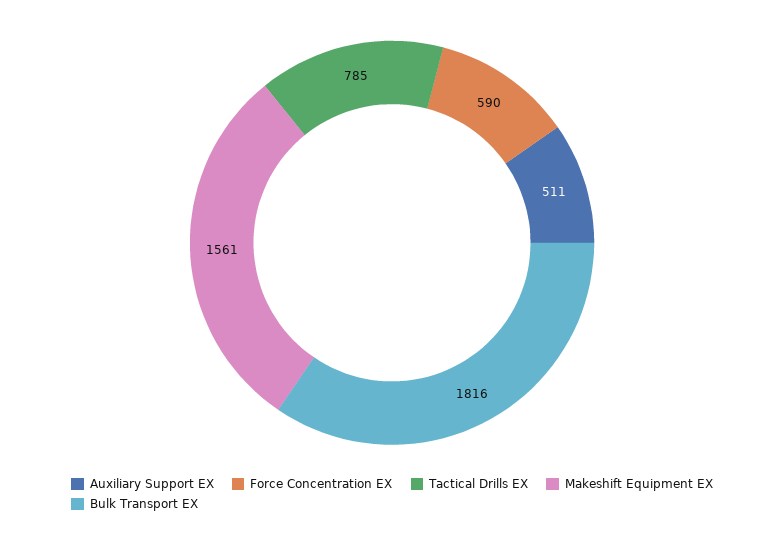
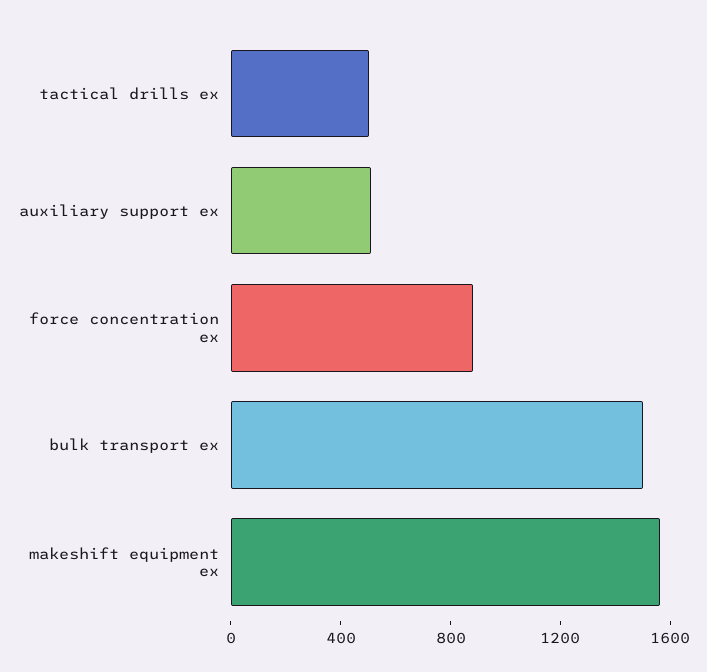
  {
    "Auxiliary Support EX": 511,
-   "Force Concentration EX": 590,
+   "Force Concentration EX": 900,
-   "Tactical Drills EX": 785,
+   "Tactical Drills EX": 500,
    "Makeshift Equipment EX": 1561,
-   "Bulk Transport EX": 1816
+   "Bulk Transport EX": 1500
  }

